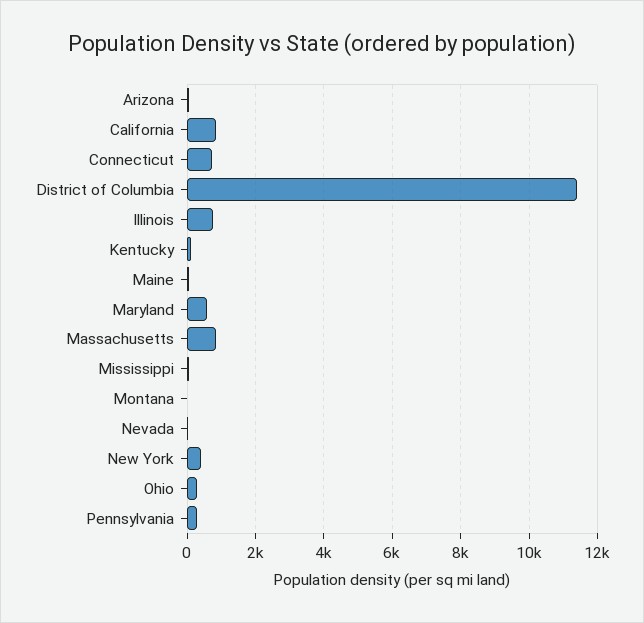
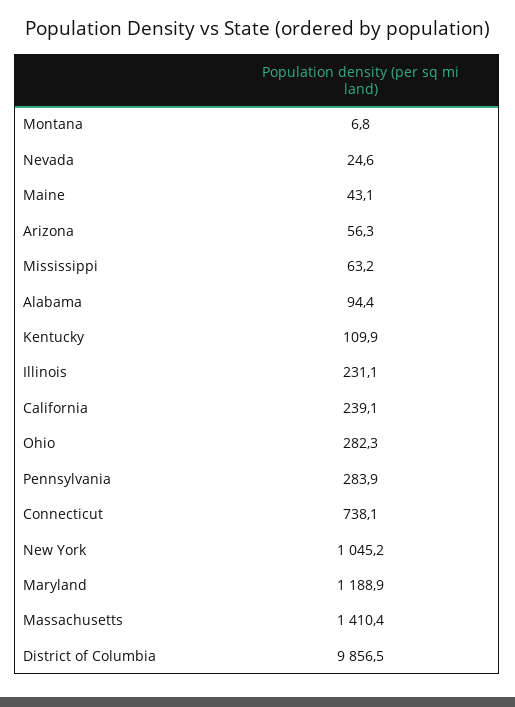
  {
    "Arizona": 56.3,
-   "California": 800,
+   "California": 239.1,
    "Connecticut": 738.1,
-   "District of Columbia": 11400,
+   "District of Columbia": 9856.5,
-   "Illinois": 800,
+   "Illinois": 231.1,
    "Kentucky": 109.9,
    "Maine": 43.1,
-   "Maryland": 600,
+   "Maryland": 1188.9,
-   "Massachusetts": 800,
+   "Massachusetts": 1410.4,
    "Mississippi": 63.2,
    "Montana": 6.8,
    "Nevada": 24.6,
-   "New York": 400,
+   "New York": 1045.2,
    "Ohio": 282.3,
-   "Pennsylvania": 283.9
+   "Pennsylvania": 283.9,
+   "Alabama": 94.4
  }

